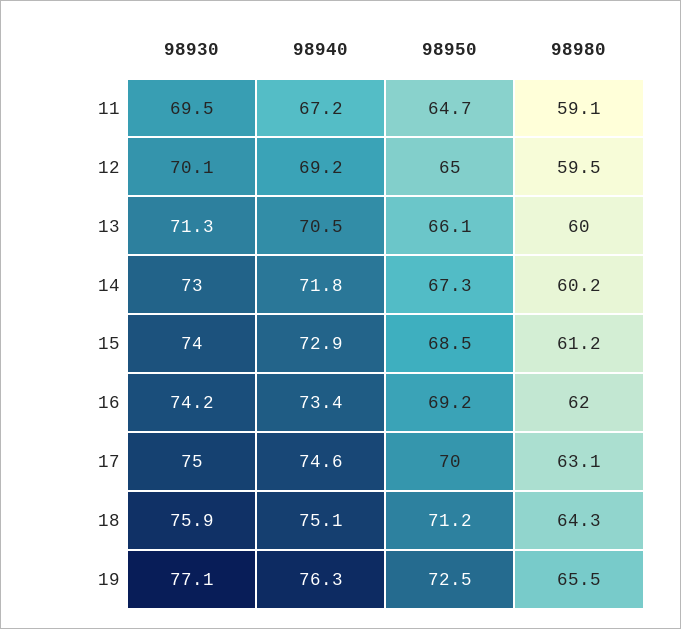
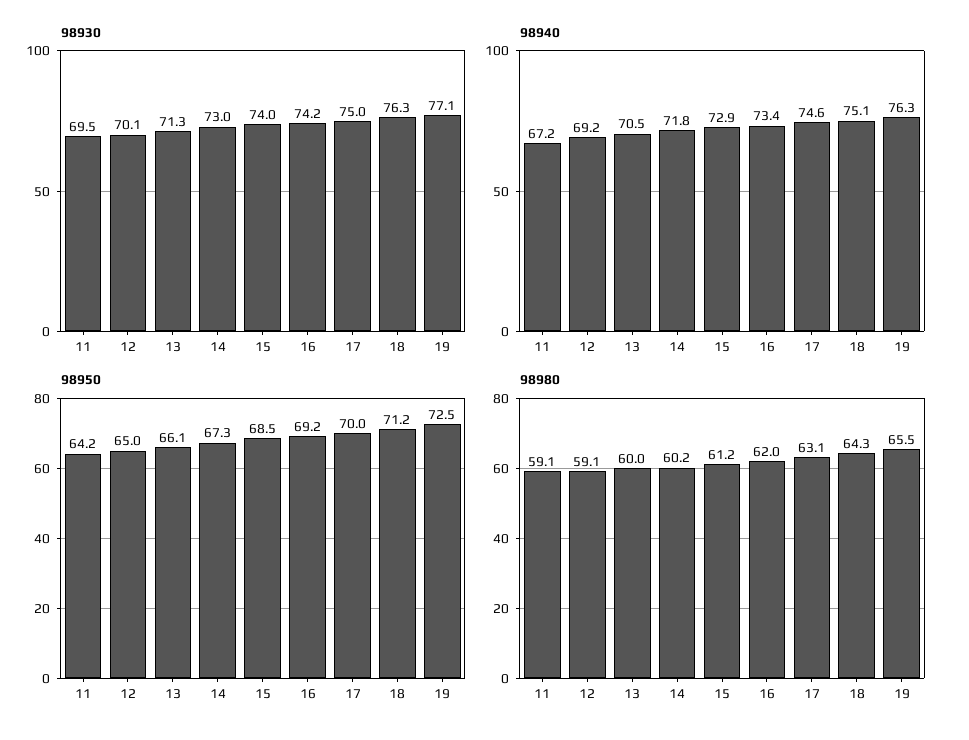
  {
    "98930": {
      "11": 69.5,
      "12": 70.1,
      "13": 71.3,
      "14": 73,
      "15": 74,
      "16": 74.2,
      "17": 75,
-     "18": 75.9,
+     "18": 76.3,
      "19": 77.1
    },
    "98940": {
      "11": 67.2,
      "12": 69.2,
      "13": 70.5,
      "14": 71.8,
      "15": 72.9,
      "16": 73.4,
      "17": 74.6,
      "18": 75.1,
      "19": 76.3
    },
    "98950": {
-     "11": 64.7,
+     "11": 64.2,
      "12": 65,
      "13": 66.1,
      "14": 67.3,
      "15": 68.5,
      "16": 69.2,
      "17": 70,
      "18": 71.2,
      "19": 72.5
    },
    "98980": {
      "11": 59.1,
-     "12": 59.5,
+     "12": 59.1,
      "13": 60,
      "14": 60.2,
      "15": 61.2,
      "16": 62,
      "17": 63.1,
      "18": 64.3,
      "19": 65.5
    }
  }

